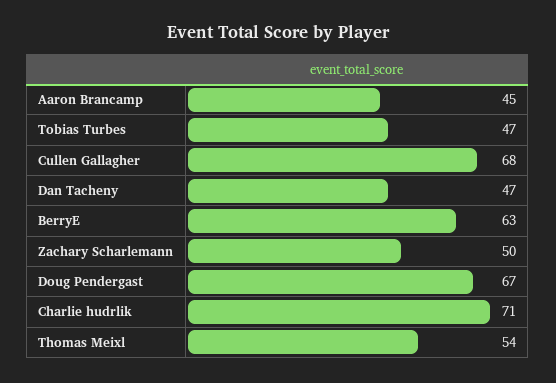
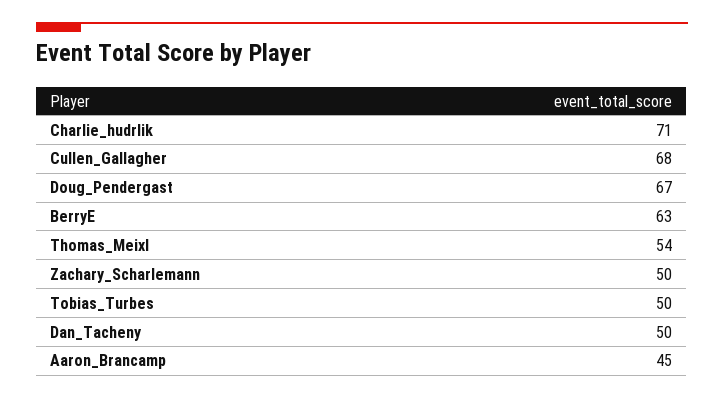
  {
    "Aaron Brancamp": 45,
-   "Tobias Turbes": 47,
+   "Tobias Turbes": 50,
    "Cullen Gallagher": 68,
-   "Dan Tacheny": 47,
+   "Dan Tacheny": 50,
    "BerryE": 63,
    "Zachary Scharlemann": 50,
    "Doug Pendergast": 67,
    "Charlie hudrlik": 71,
    "Thomas Meixl": 54
  }

